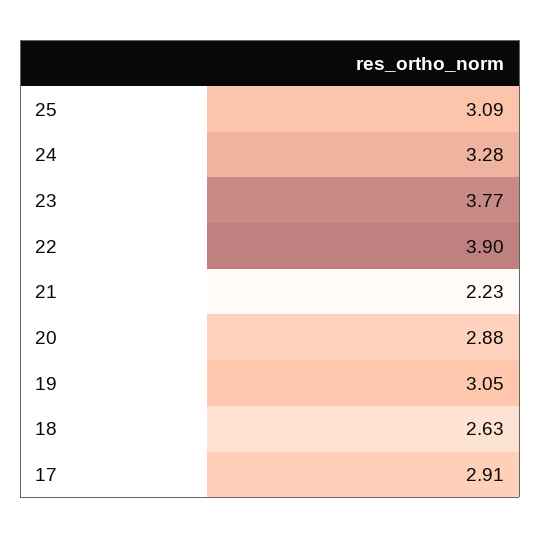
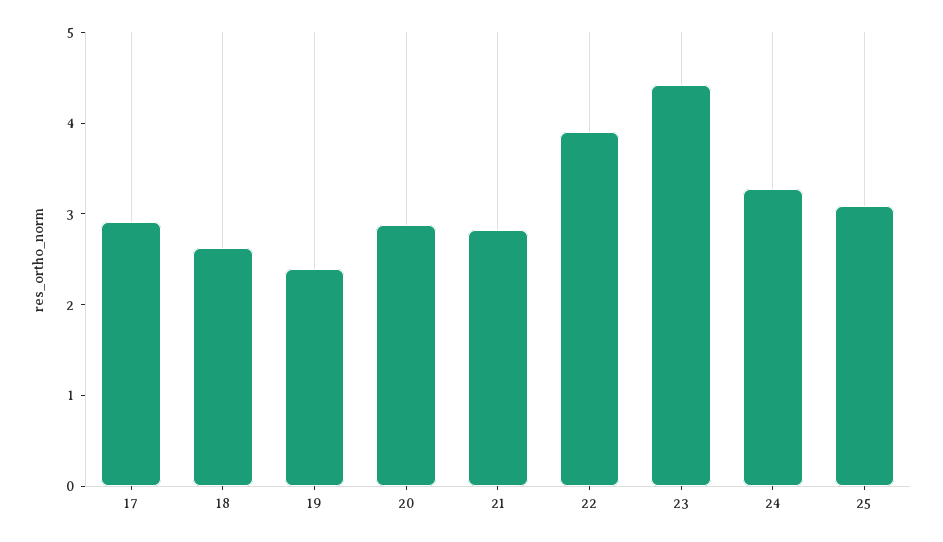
  {
    "25": 3.09,
    "24": 3.28,
-   "23": 3.77,
+   "23": 4.4,
    "22": 3.9,
-   "21": 2.23,
+   "21": 2.8,
    "20": 2.88,
-   "19": 3.05,
+   "19": 2.4,
    "18": 2.63,
    "17": 2.91
  }

